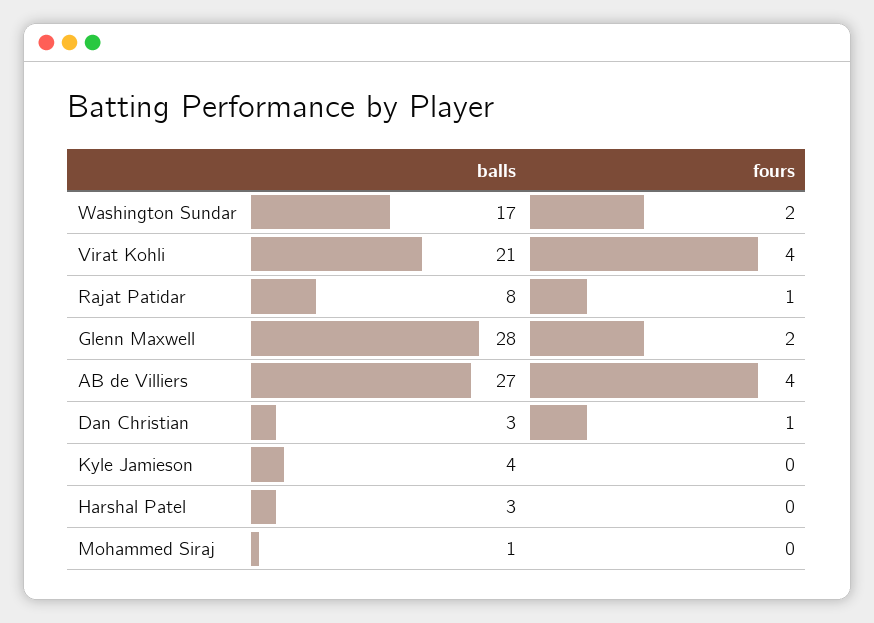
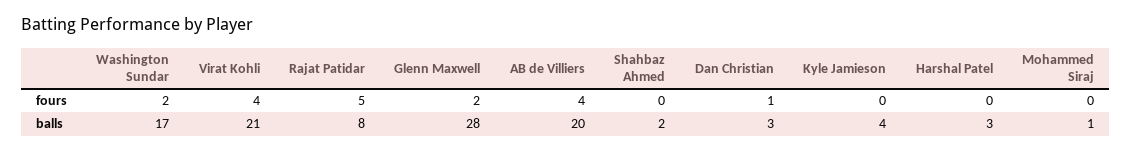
  {
    "balls": {
      "Washington Sundar": 17,
      "Virat Kohli": 21,
      "Rajat Patidar": 8,
      "Glenn Maxwell": 28,
-     "AB de Villiers": 27,
+     "AB de Villiers": 20,
      "Dan Christian": 3,
      "Kyle Jamieson": 4,
      "Harshal Patel": 3,
-     "Mohammed Siraj": 1
+     "Mohammed Siraj": 1,
+     "Shahbaz Ahmed": 2
    },
    "fours": {
      "Washington Sundar": 2,
      "Virat Kohli": 4,
-     "Rajat Patidar": 1,
+     "Rajat Patidar": 5,
      "Glenn Maxwell": 2,
      "AB de Villiers": 4,
      "Dan Christian": 1,
      "Kyle Jamieson": 0,
      "Harshal Patel": 0,
-     "Mohammed Siraj": 0
+     "Mohammed Siraj": 0,
+     "Shahbaz Ahmed": 0
    }
  }

